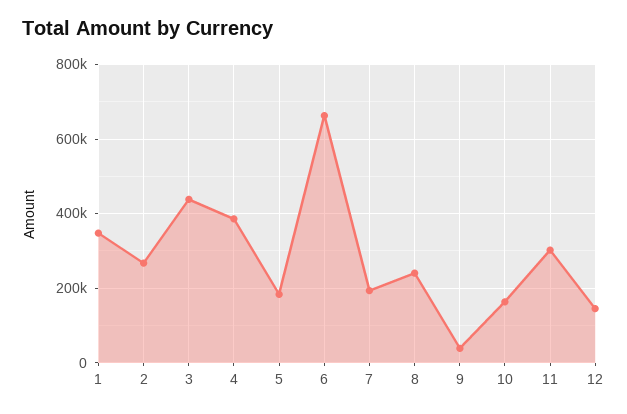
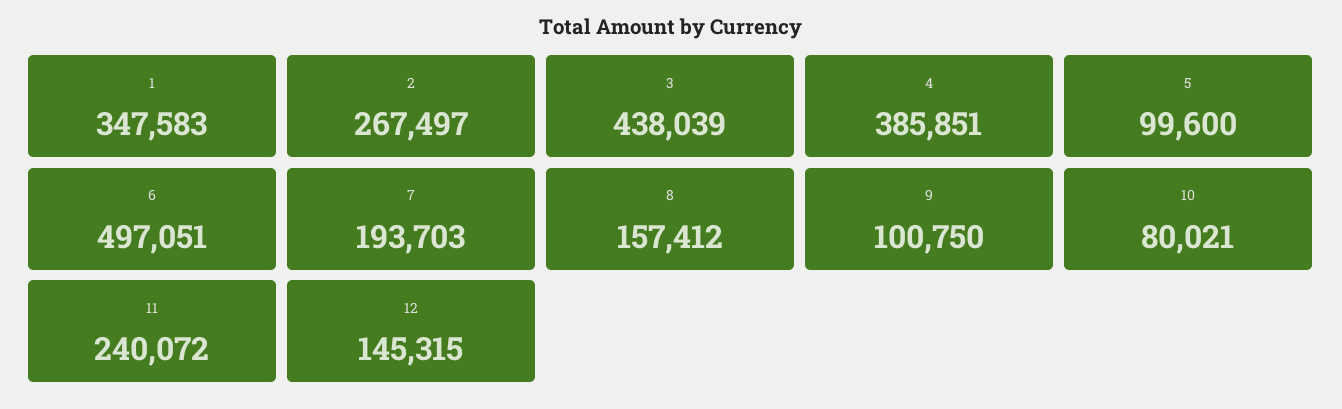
  {
    "1": 347583,
    "2": 267497,
    "3": 438039,
    "4": 385851,
-   "5": 180000,
+   "5": 99600,
-   "6": 660000,
+   "6": 497051,
    "7": 193703,
-   "8": 240000,
+   "8": 157412,
-   "9": 40000,
+   "9": 100750,
-   "10": 160000,
+   "10": 80021,
-   "11": 300000,
+   "11": 240072,
    "12": 145315
  }

